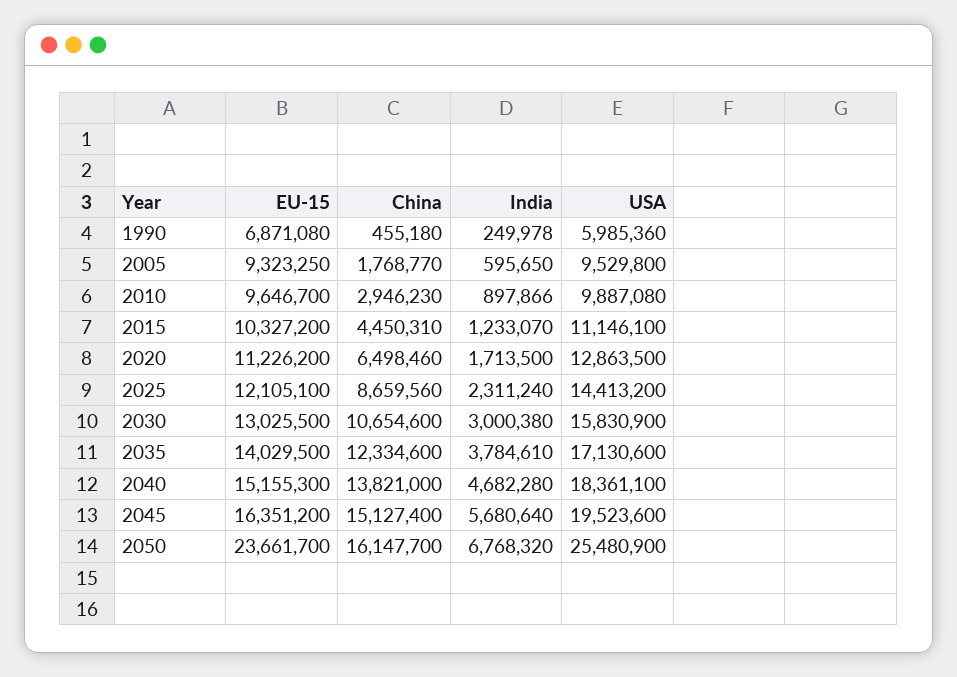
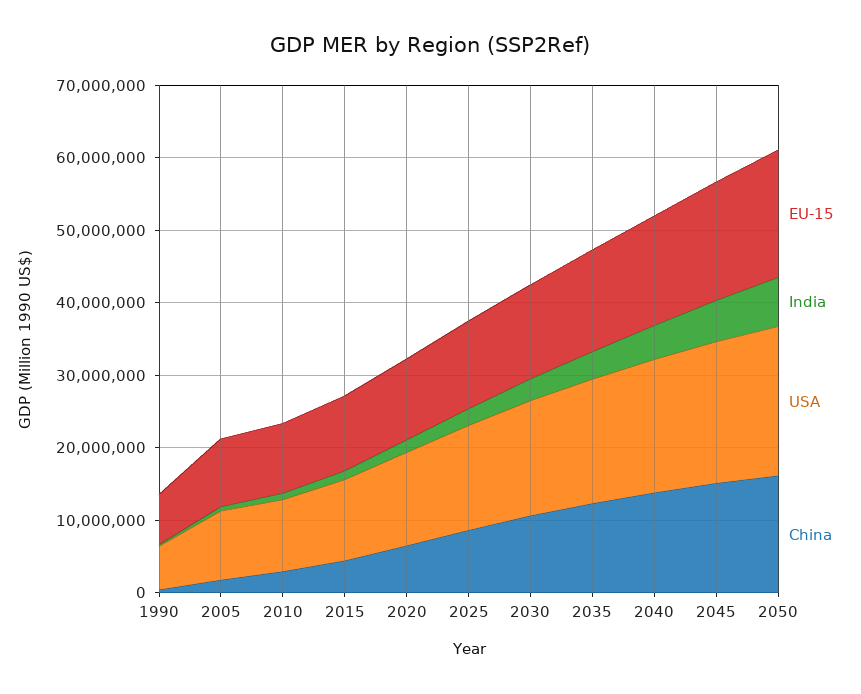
  {
    "EU-15": {
      "1990": 6871080,
      "2005": 9323250,
      "2010": 9646700,
      "2015": 10327200,
      "2020": 11226200,
      "2025": 12105100,
      "2030": 13025500,
      "2035": 14029500,
      "2040": 15155300,
      "2045": 16351200,
-     "2050": 23661700
+     "2050": 18000000
    },
    "China": {
      "1990": 455180,
      "2005": 1768770,
      "2010": 2946230,
      "2015": 4450310,
      "2020": 6498460,
      "2025": 8659560,
      "2030": 10654600,
      "2035": 12334600,
      "2040": 13821000,
      "2045": 15127400,
      "2050": 16147700
    },
    "India": {
      "1990": 249978,
      "2005": 595650,
      "2010": 897866,
      "2015": 1233070,
      "2020": 1713500,
      "2025": 2311240,
      "2030": 3000380,
      "2035": 3784610,
      "2040": 4682280,
      "2045": 5680640,
      "2050": 6768320
    },
    "USA": {
      "1990": 5985360,
      "2005": 9529800,
      "2010": 9887080,
      "2015": 11146100,
      "2020": 12863500,
      "2025": 14413200,
      "2030": 15830900,
      "2035": 17130600,
      "2040": 18361100,
      "2045": 19523600,
-     "2050": 25480900
+     "2050": 20000000
    }
  }

